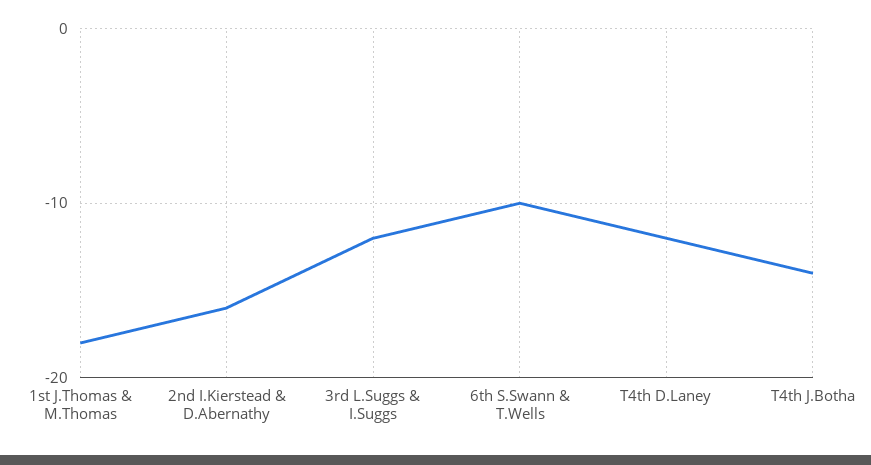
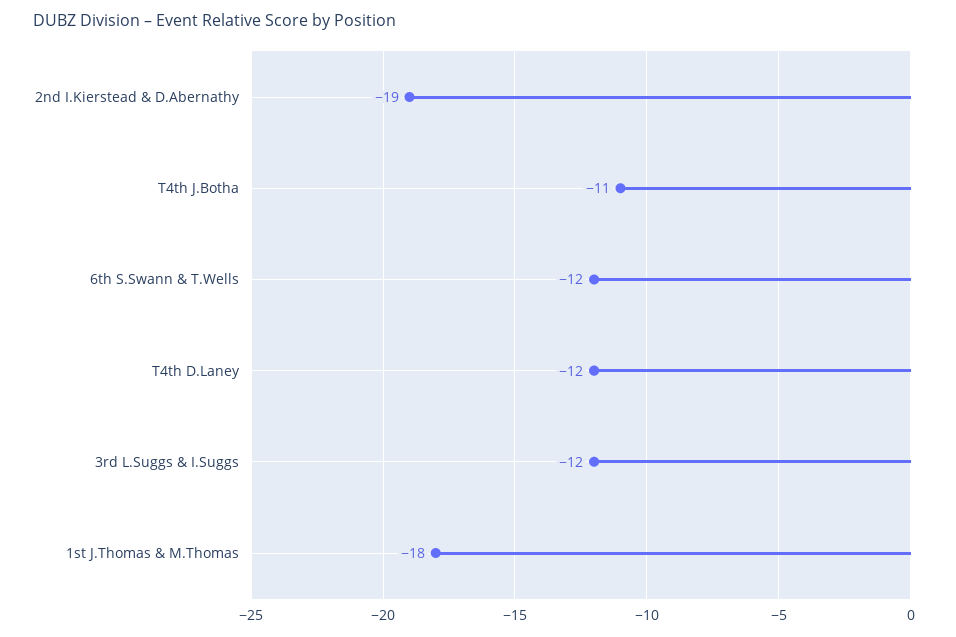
  {
    "1st J.Thomas & M.Thomas": -18,
-   "2nd I.Kierstead & D.Abernathy": -16,
+   "2nd I.Kierstead & D.Abernathy": -19,
    "3rd L.Suggs & I.Suggs": -12,
-   "6th S.Swann & T.Wells": -10,
+   "6th S.Swann & T.Wells": -12,
    "T4th D.Laney": -12,
-   "T4th J.Botha": -14
+   "T4th J.Botha": -11
  }

